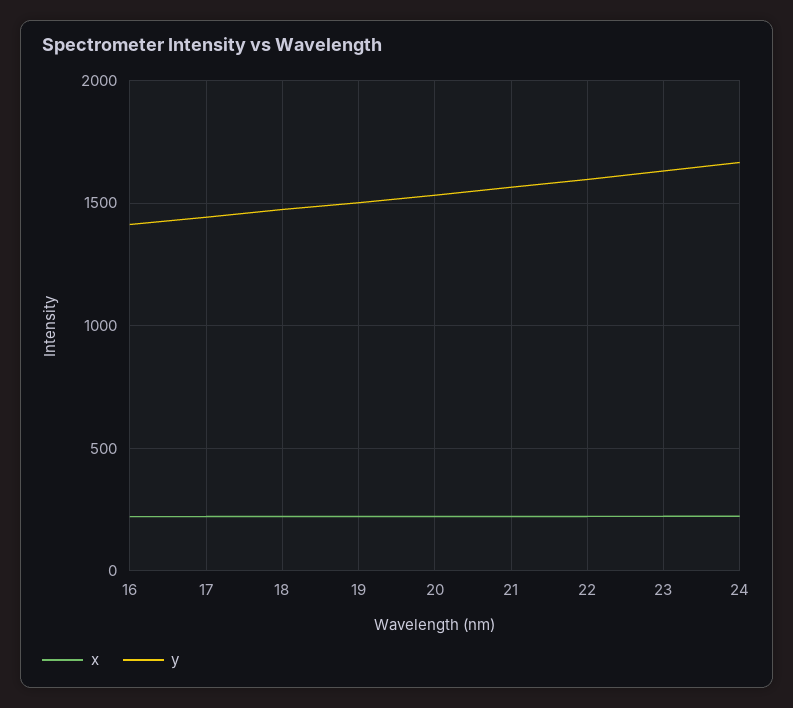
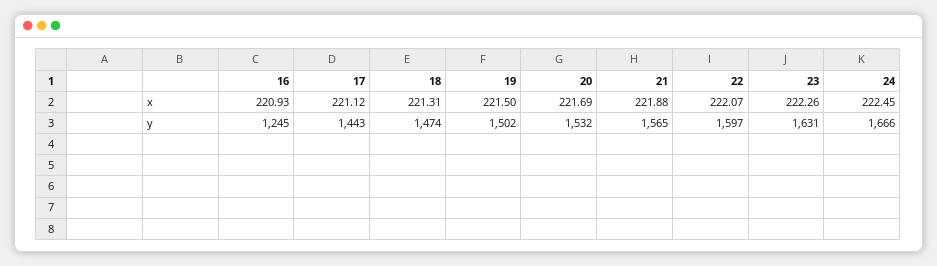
  {
    "x": {
      "16": 220.93,
      "17": 221.12,
      "18": 221.31,
      "19": 221.5,
      "20": 221.69,
      "21": 221.88,
      "22": 222.07,
      "23": 222.26,
      "24": 222.45
    },
    "y": {
-     "16": 1400,
+     "16": 1245,
      "17": 1443,
      "18": 1474,
      "19": 1502,
      "20": 1532,
      "21": 1565,
      "22": 1597,
      "23": 1631,
      "24": 1666
    }
  }

